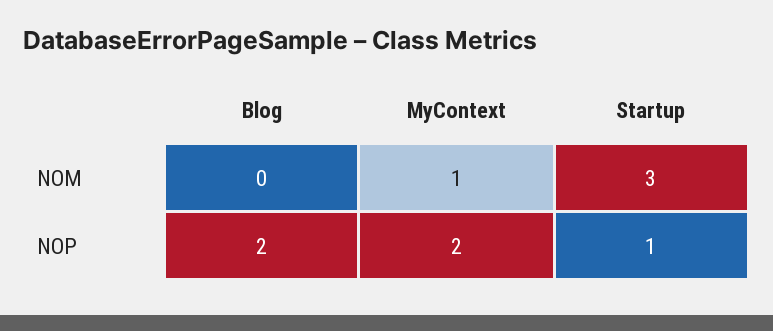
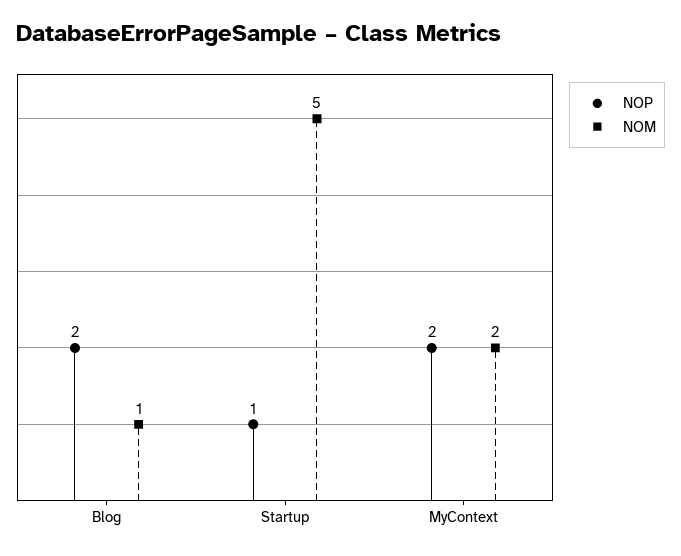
  {
    "NOM": {
-     "Blog": 0,
+     "Blog": 1,
-     "MyContext": 1,
+     "MyContext": 2,
-     "Startup": 3
+     "Startup": 5
    },
    "NOP": {
      "Blog": 2,
      "MyContext": 2,
      "Startup": 1
    }
  }

